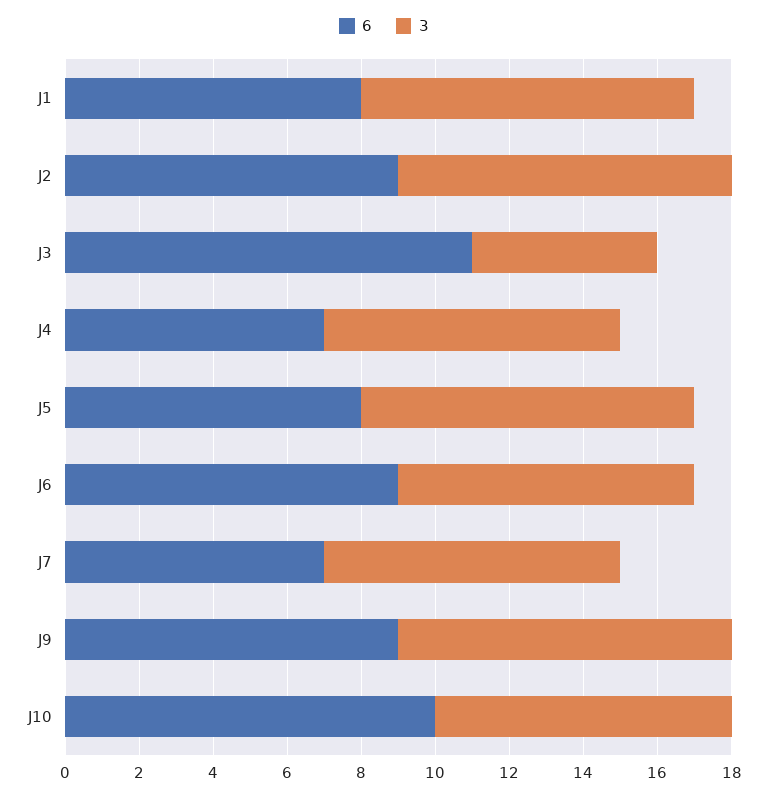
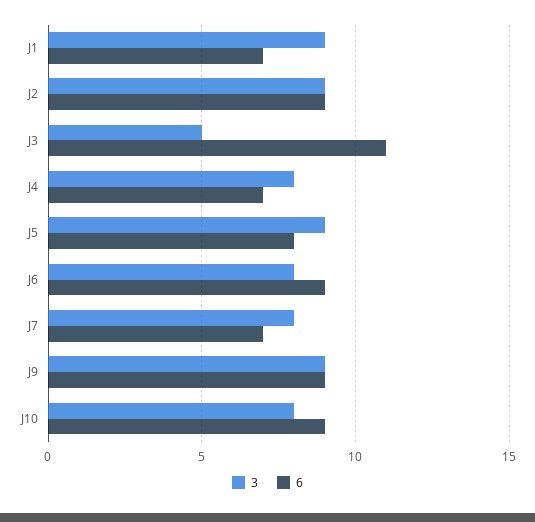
  {
    "6": {
-     "J1": 8,
+     "J1": 7,
      "J2": 9,
      "J3": 11,
      "J4": 7,
      "J5": 8,
      "J6": 9,
      "J7": 7,
      "J9": 9,
-     "J10": 10
+     "J10": 9
    },
    "3": {
      "J1": 9,
      "J2": 9,
      "J3": 5,
      "J4": 8,
      "J5": 9,
      "J6": 8,
      "J7": 8,
      "J9": 9,
      "J10": 8
    }
  }

